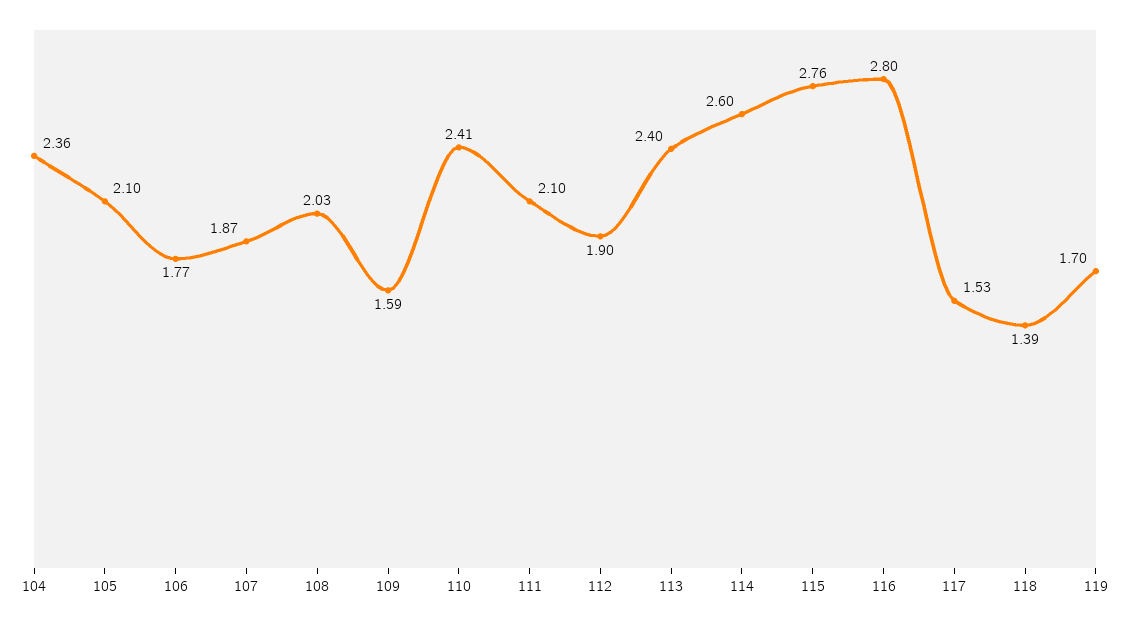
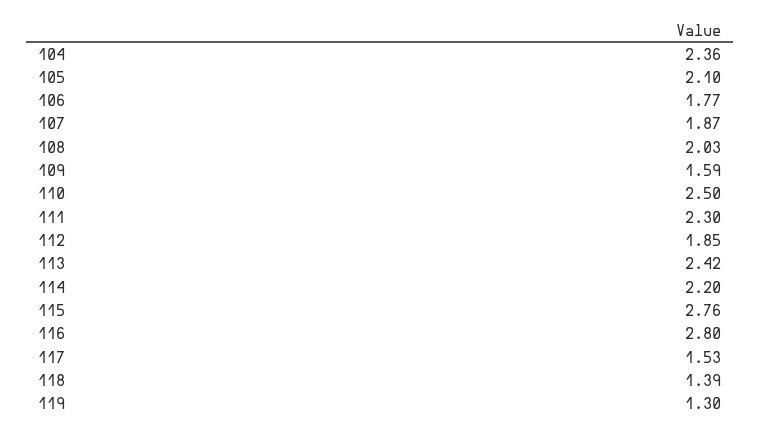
  {
    "104": 2.36,
    "105": 2.1,
    "106": 1.77,
    "107": 1.87,
    "108": 2.03,
    "109": 1.59,
-   "110": 2.41,
+   "110": 2.5,
-   "111": 2.1,
+   "111": 2.3,
-   "112": 1.9,
+   "112": 1.85,
-   "113": 2.4,
+   "113": 2.42,
-   "114": 2.6,
+   "114": 2.2,
    "115": 2.76,
    "116": 2.8,
    "117": 1.53,
    "118": 1.39,
-   "119": 1.7
+   "119": 1.3
  }

